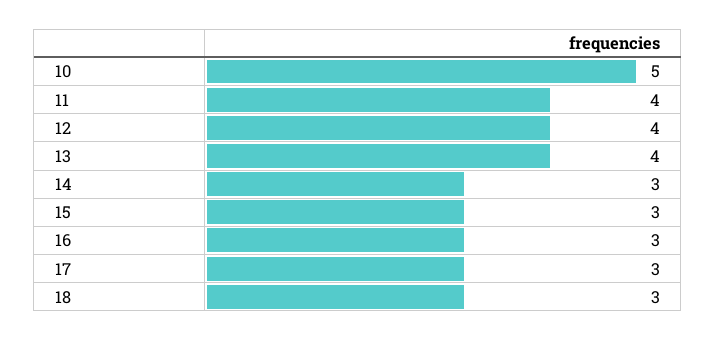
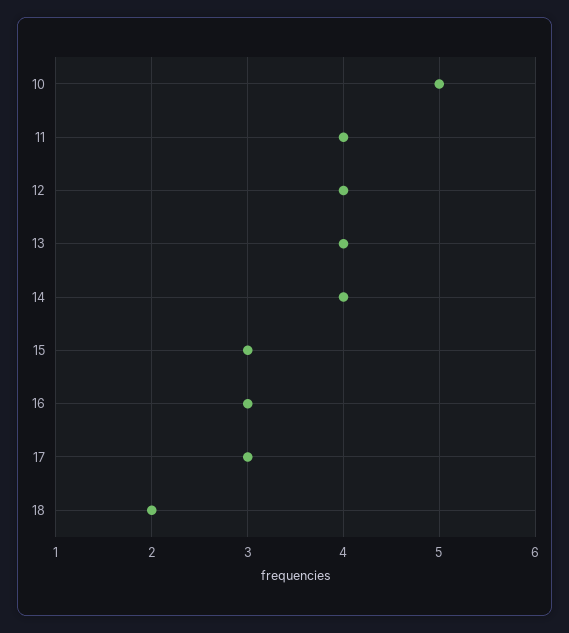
  {
    "10": 5,
    "11": 4,
    "12": 4,
    "13": 4,
-   "14": 3,
+   "14": 4,
    "15": 3,
    "16": 3,
    "17": 3,
-   "18": 3
+   "18": 2
  }

